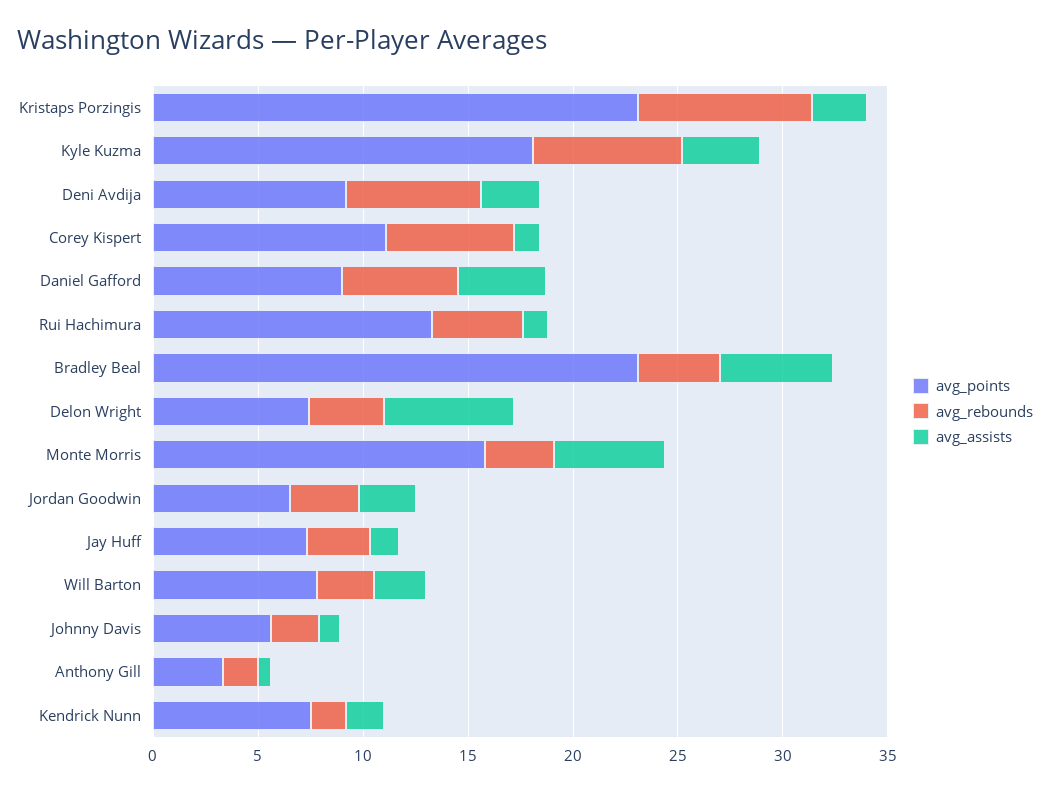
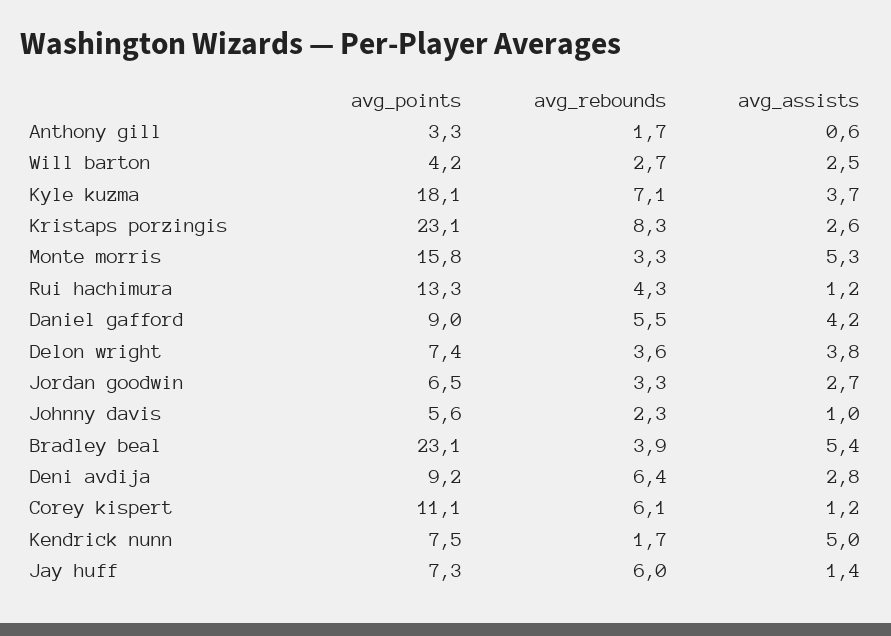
  {
    "avg_points": {
      "Kristaps Porzingis": 23.1,
      "Kyle Kuzma": 18.1,
      "Deni Avdija": 9.2,
      "Corey Kispert": 11.1,
      "Daniel Gafford": 9,
      "Rui Hachimura": 13.3,
      "Bradley Beal": 23.1,
      "Delon Wright": 7.4,
      "Monte Morris": 15.8,
      "Jordan Goodwin": 6.5,
      "Jay Huff": 7.3,
-     "Will Barton": 8,
+     "Will Barton": 4.2,
      "Johnny Davis": 5.6,
      "Anthony Gill": 3.3,
      "Kendrick Nunn": 7.5
    },
    "avg_rebounds": {
      "Kristaps Porzingis": 8.3,
      "Kyle Kuzma": 7.1,
      "Deni Avdija": 6.4,
      "Corey Kispert": 6.1,
      "Daniel Gafford": 5.5,
      "Rui Hachimura": 4.3,
      "Bradley Beal": 3.9,
      "Delon Wright": 3.6,
      "Monte Morris": 3.3,
      "Jordan Goodwin": 3.3,
-     "Jay Huff": 3,
+     "Jay Huff": 6,
      "Will Barton": 2.7,
      "Johnny Davis": 2.3,
      "Anthony Gill": 1.7,
      "Kendrick Nunn": 1.7
    },
    "avg_assists": {
      "Kristaps Porzingis": 2.6,
      "Kyle Kuzma": 3.7,
      "Deni Avdija": 2.8,
      "Corey Kispert": 1.2,
      "Daniel Gafford": 4.2,
      "Rui Hachimura": 1.2,
      "Bradley Beal": 5.4,
-     "Delon Wright": 6,
+     "Delon Wright": 3.8,
      "Monte Morris": 5.3,
      "Jordan Goodwin": 2.7,
      "Jay Huff": 1.4,
      "Will Barton": 2.5,
      "Johnny Davis": 1,
      "Anthony Gill": 0.6,
-     "Kendrick Nunn": 2
+     "Kendrick Nunn": 5
    }
  }

